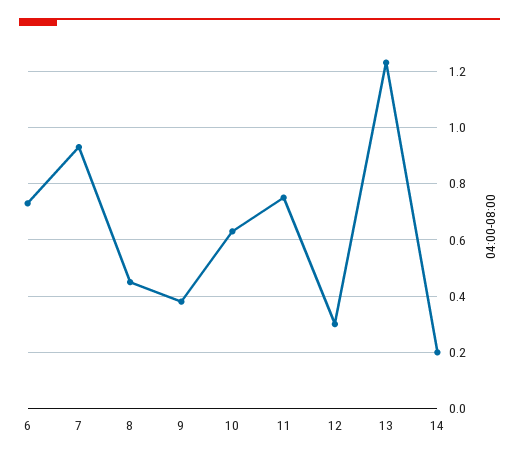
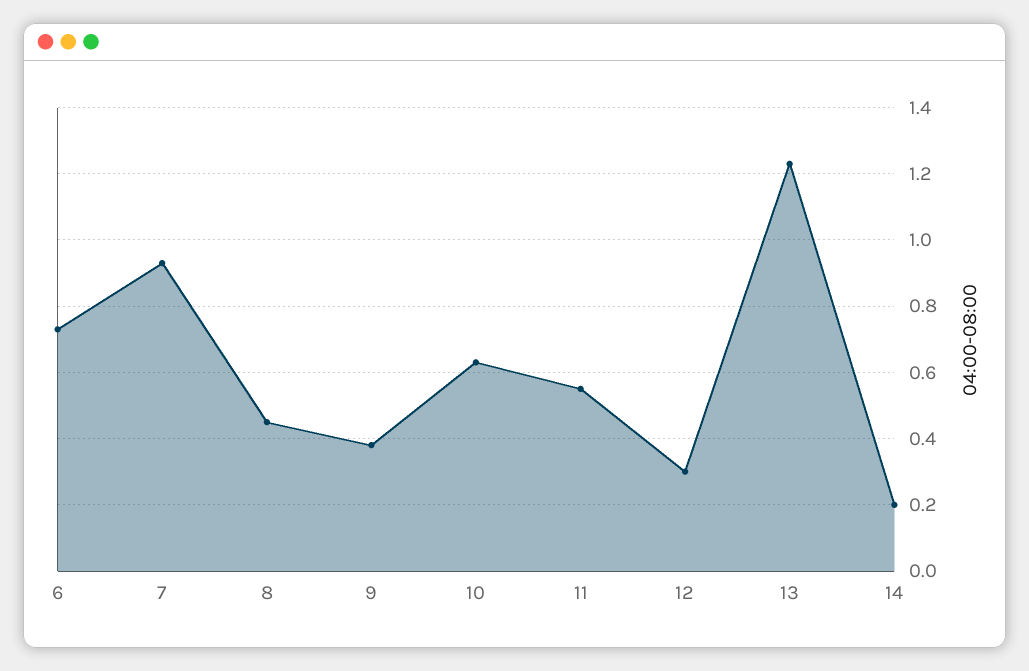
  {
    "6": 0.75,
    "7": 0.95,
    "8": 0.45,
    "9": 0.4,
    "10": 0.65,
-   "11": 0.75,
+   "11": 0.55,
    "12": 0.3,
    "13": 1.25,
    "14": 0.2
  }

